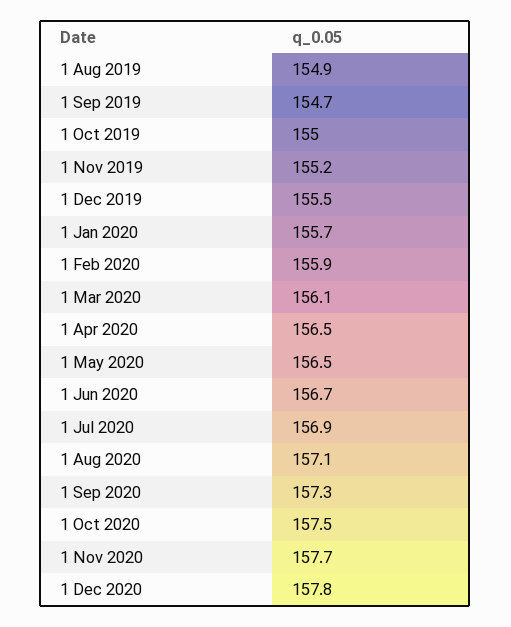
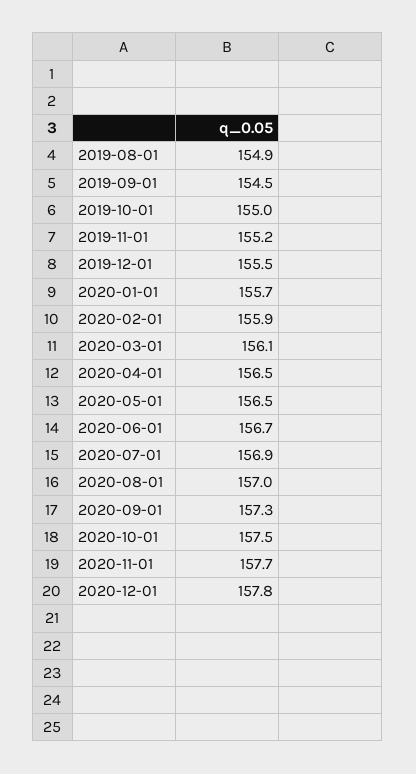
  {
    "1 Aug 2019": 154.9,
-   "1 Sep 2019": 154.7,
+   "1 Sep 2019": 154.5,
    "1 Oct 2019": 155,
    "1 Nov 2019": 155.2,
    "1 Dec 2019": 155.5,
    "1 Jan 2020": 155.7,
    "1 Feb 2020": 155.9,
    "1 Mar 2020": 156.1,
    "1 Apr 2020": 156.5,
    "1 May 2020": 156.5,
    "1 Jun 2020": 156.7,
    "1 Jul 2020": 156.9,
-   "1 Aug 2020": 157.1,
+   "1 Aug 2020": 157,
    "1 Sep 2020": 157.3,
    "1 Oct 2020": 157.5,
    "1 Nov 2020": 157.7,
    "1 Dec 2020": 157.8
  }

